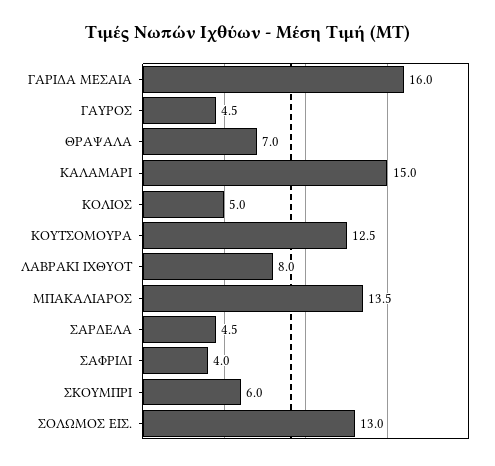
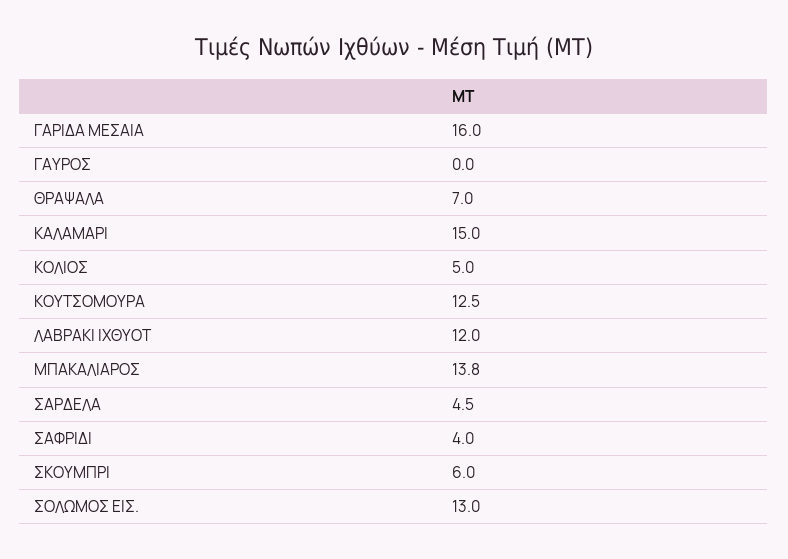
  {
    "ΓΑΡΙΔΑ ΜΕΣΑΙΑ": 16,
-   "ΓΑΥΡΟΣ": 4.5,
+   "ΓΑΥΡΟΣ": 0,
    "ΘΡΑΨΑΛΑ": 7,
    "ΚΑΛΑΜΑΡΙ": 15,
    "ΚΟΛΙΟΣ": 5,
    "ΚΟΥΤΣΟΜΟΥΡΑ": 12.5,
-   "ΛΑΒΡΑΚΙ ΙΧΘΥΟΤ": 8,
+   "ΛΑΒΡΑΚΙ ΙΧΘΥΟΤ": 12,
-   "ΜΠΑΚΑΛΙΑΡΟΣ": 13.5,
+   "ΜΠΑΚΑΛΙΑΡΟΣ": 13.8,
    "ΣΑΡΔΕΛΑ": 4.5,
    "ΣΑΦΡΙΔΙ": 4,
    "ΣΚΟΥΜΠΡΙ": 6,
    "ΣΟΛΩΜΟΣ ΕΙΣ.": 13
  }

